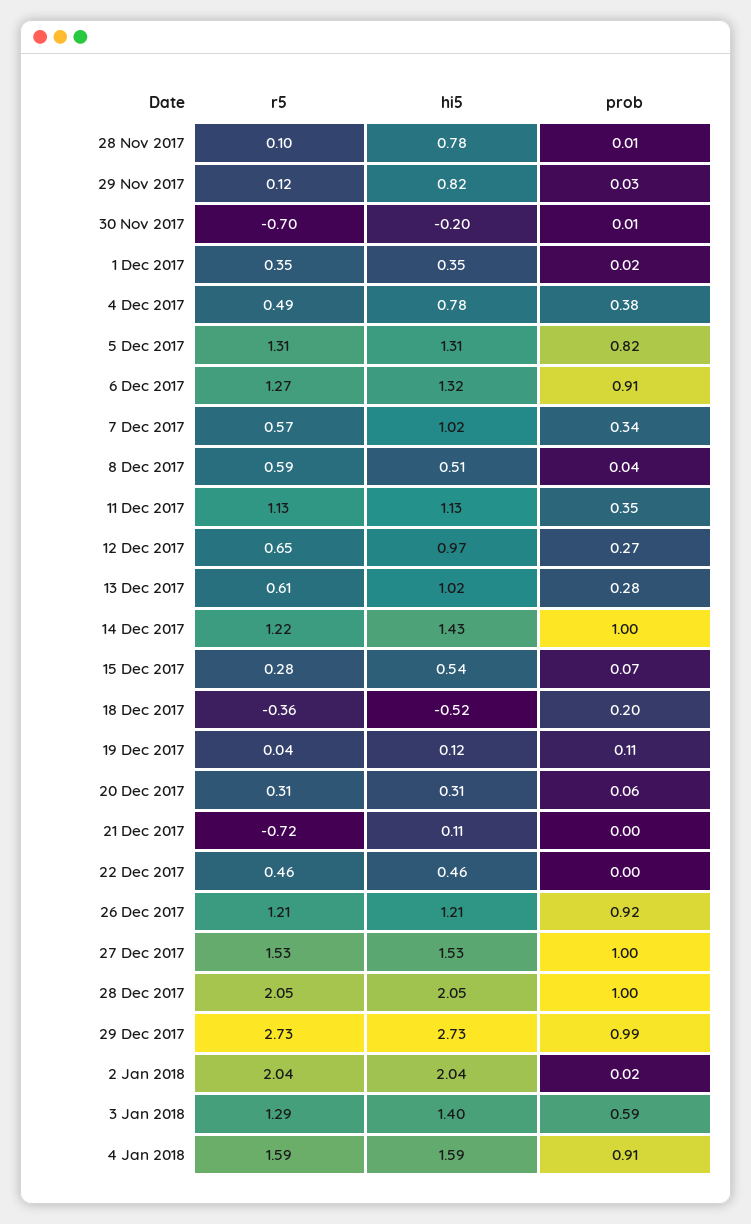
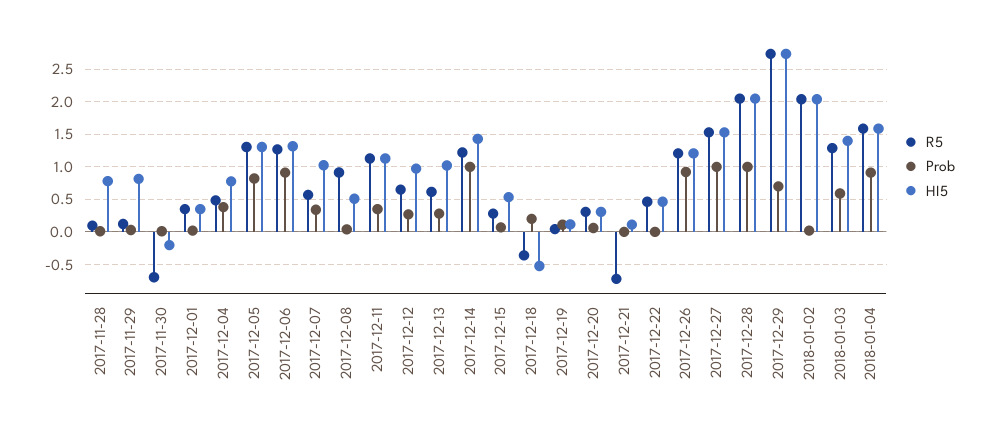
  {
    "r5": {
      "28 Nov 2017": 0.1,
      "29 Nov 2017": 0.12,
      "30 Nov 2017": -0.7,
      "1 Dec 2017": 0.35,
      "4 Dec 2017": 0.49,
      "5 Dec 2017": 1.31,
      "6 Dec 2017": 1.27,
      "7 Dec 2017": 0.57,
-     "8 Dec 2017": 0.59,
+     "8 Dec 2017": 0.9,
      "11 Dec 2017": 1.13,
      "12 Dec 2017": 0.65,
      "13 Dec 2017": 0.61,
      "14 Dec 2017": 1.22,
      "15 Dec 2017": 0.28,
      "18 Dec 2017": -0.36,
      "19 Dec 2017": 0.04,
      "20 Dec 2017": 0.31,
      "21 Dec 2017": -0.72,
      "22 Dec 2017": 0.46,
      "26 Dec 2017": 1.21,
      "27 Dec 2017": 1.53,
      "28 Dec 2017": 2.05,
      "29 Dec 2017": 2.73,
      "2 Jan 2018": 2.04,
      "3 Jan 2018": 1.29,
      "4 Jan 2018": 1.59
    },
    "hi5": {
      "28 Nov 2017": 0.78,
      "29 Nov 2017": 0.82,
      "30 Nov 2017": -0.2,
      "1 Dec 2017": 0.35,
      "4 Dec 2017": 0.78,
      "5 Dec 2017": 1.31,
      "6 Dec 2017": 1.32,
      "7 Dec 2017": 1.02,
      "8 Dec 2017": 0.51,
      "11 Dec 2017": 1.13,
      "12 Dec 2017": 0.97,
      "13 Dec 2017": 1.02,
      "14 Dec 2017": 1.43,
      "15 Dec 2017": 0.54,
      "18 Dec 2017": -0.52,
      "19 Dec 2017": 0.12,
      "20 Dec 2017": 0.31,
      "21 Dec 2017": 0.11,
      "22 Dec 2017": 0.46,
      "26 Dec 2017": 1.21,
      "27 Dec 2017": 1.53,
      "28 Dec 2017": 2.05,
      "29 Dec 2017": 2.73,
      "2 Jan 2018": 2.04,
      "3 Jan 2018": 1.4,
      "4 Jan 2018": 1.59
    },
    "prob": {
      "28 Nov 2017": 0.01,
      "29 Nov 2017": 0.03,
      "30 Nov 2017": 0.01,
      "1 Dec 2017": 0.02,
      "4 Dec 2017": 0.38,
      "5 Dec 2017": 0.82,
      "6 Dec 2017": 0.91,
      "7 Dec 2017": 0.34,
      "8 Dec 2017": 0.04,
      "11 Dec 2017": 0.35,
      "12 Dec 2017": 0.27,
      "13 Dec 2017": 0.28,
      "14 Dec 2017": 1,
      "15 Dec 2017": 0.07,
      "18 Dec 2017": 0.2,
      "19 Dec 2017": 0.11,
      "20 Dec 2017": 0.06,
      "21 Dec 2017": 0,
      "22 Dec 2017": 0,
      "26 Dec 2017": 0.92,
      "27 Dec 2017": 1,
      "28 Dec 2017": 1,
-     "29 Dec 2017": 0.99,
+     "29 Dec 2017": 0.7,
      "2 Jan 2018": 0.02,
      "3 Jan 2018": 0.59,
      "4 Jan 2018": 0.91
    }
  }

